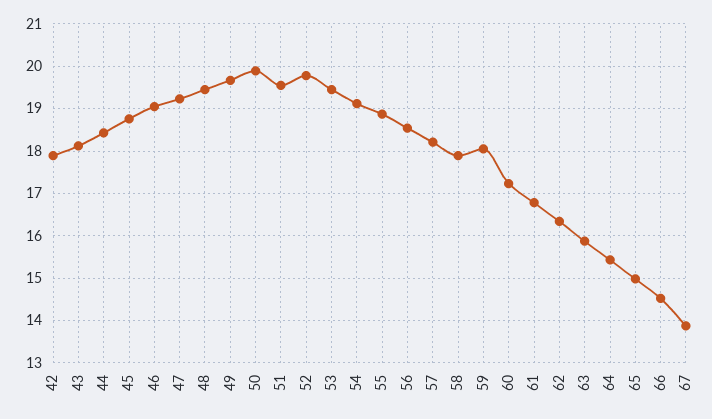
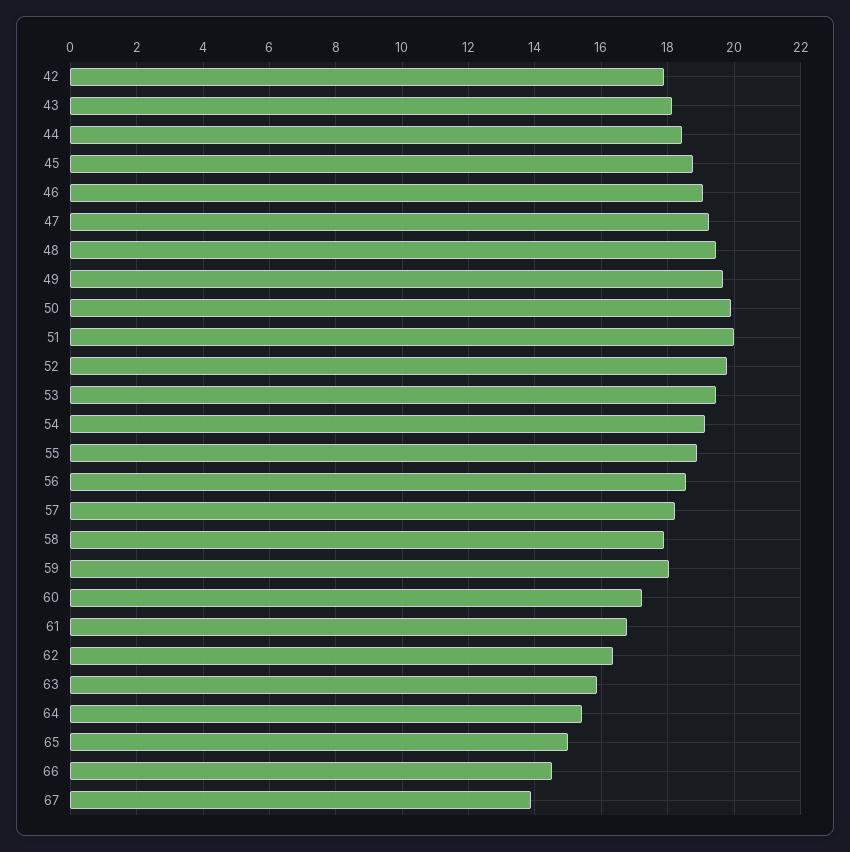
  {
    "42": 17.8,
    "43": 18.2,
    "44": 18.4,
    "45": 18.8,
    "46": 19,
    "47": 19.2,
    "48": 19.4,
    "49": 19.6,
    "50": 19.8,
-   "51": 19.6,
+   "51": 20,
    "52": 19.8,
    "53": 19.4,
    "54": 19.2,
    "55": 18.8,
    "56": 18.6,
    "57": 18.2,
    "58": 17.8,
    "59": 18,
    "60": 17.2,
    "61": 16.8,
    "62": 16.4,
    "63": 15.8,
    "64": 15.4,
    "65": 15,
    "66": 14.6,
    "67": 13.8
  }

